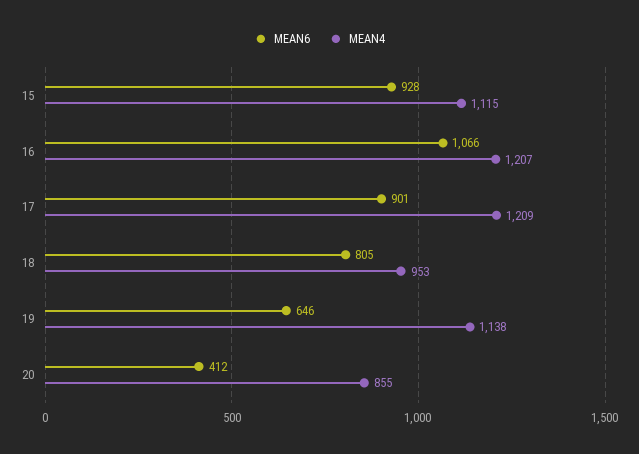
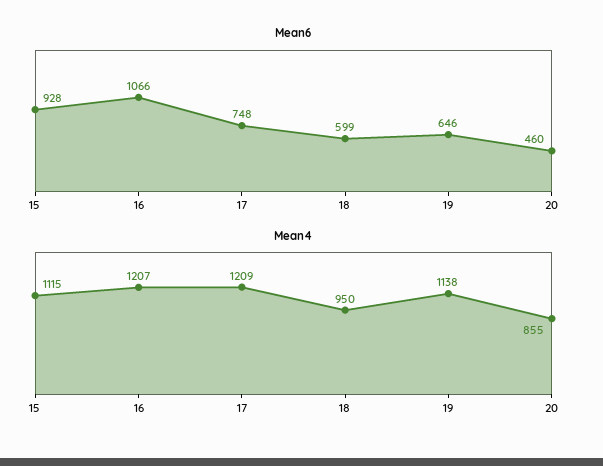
  {
    "MEAN6": {
      "15": 928,
      "16": 1066,
-     "17": 901,
+     "17": 748,
-     "18": 805,
+     "18": 599,
      "19": 646,
-     "20": 412
+     "20": 460
    },
    "MEAN4": {
      "15": 1115,
      "16": 1207,
      "17": 1209,
-     "18": 953,
+     "18": 950,
      "19": 1138,
      "20": 855
    }
  }

